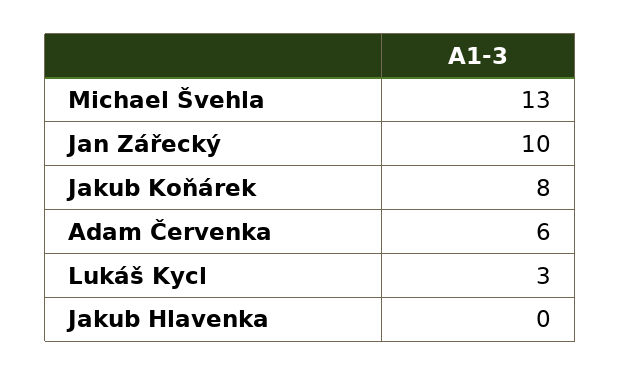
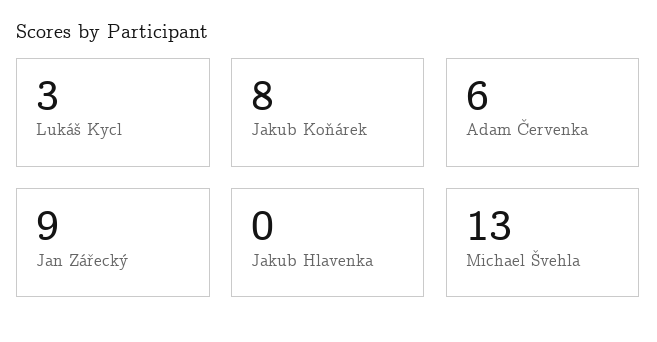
  {
    "Michael Švehla": 13,
-   "Jan Zářecký": 10,
+   "Jan Zářecký": 9,
    "Jakub Koňárek": 8,
    "Adam Červenka": 6,
    "Lukáš Kycl": 3,
    "Jakub Hlavenka": 0
  }

